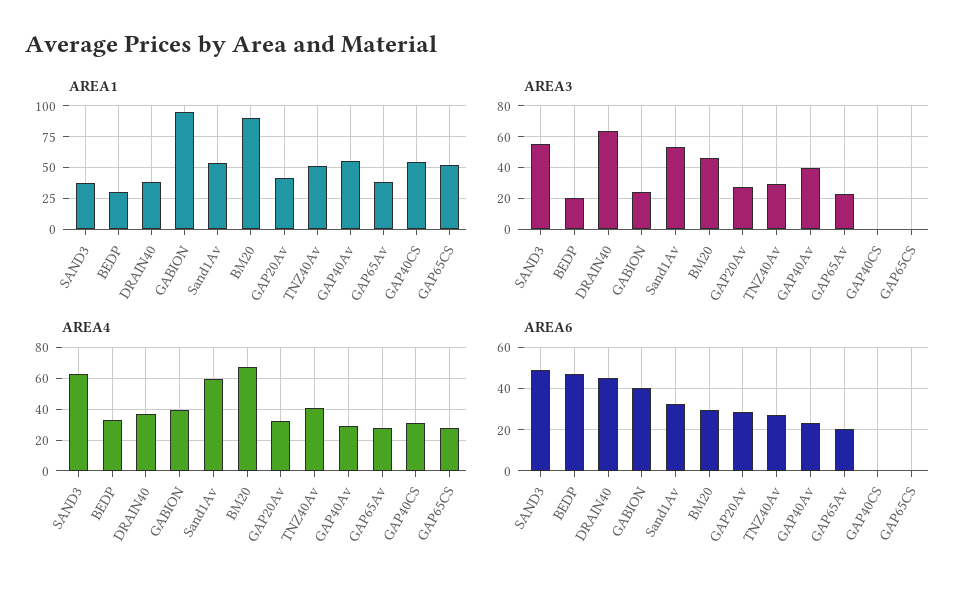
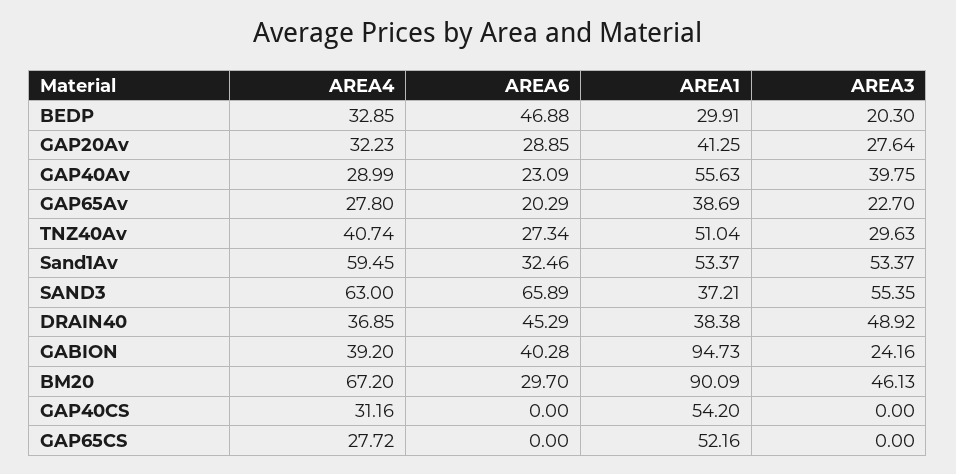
  {
    "AREA1": {
      "SAND3": 37.21,
      "BEDP": 29.91,
      "DRAIN40": 38.38,
      "GABION": 94.73,
      "Sand1Av": 53.37,
      "BM20": 90.09,
      "GAP20Av": 41.25,
      "TNZ40Av": 51.04,
      "GAP40Av": 55.63,
      "GAP65Av": 38.69,
      "GAP40CS": 54.2,
      "GAP65CS": 52.16
    },
    "AREA3": {
      "SAND3": 55.35,
      "BEDP": 20.3,
-     "DRAIN40": 65,
+     "DRAIN40": 48.92,
      "GABION": 24.16,
      "Sand1Av": 53.37,
      "BM20": 46.13,
      "GAP20Av": 27.64,
      "TNZ40Av": 29.63,
      "GAP40Av": 39.75,
      "GAP65Av": 22.7,
      "GAP40CS": 0,
      "GAP65CS": 0
    },
    "AREA4": {
      "SAND3": 63,
      "BEDP": 32.85,
      "DRAIN40": 36.85,
      "GABION": 39.2,
      "Sand1Av": 59.45,
      "BM20": 67.2,
      "GAP20Av": 32.23,
      "TNZ40Av": 40.74,
      "GAP40Av": 28.99,
      "GAP65Av": 27.8,
      "GAP40CS": 31.16,
      "GAP65CS": 27.72
    },
    "AREA6": {
-     "SAND3": 50,
+     "SAND3": 65.89,
      "BEDP": 46.88,
      "DRAIN40": 45.29,
      "GABION": 40.28,
      "Sand1Av": 32.46,
      "BM20": 29.7,
      "GAP20Av": 28.85,
      "TNZ40Av": 27.34,
      "GAP40Av": 23.09,
      "GAP65Av": 20.29,
      "GAP40CS": 0,
      "GAP65CS": 0
    }
  }

